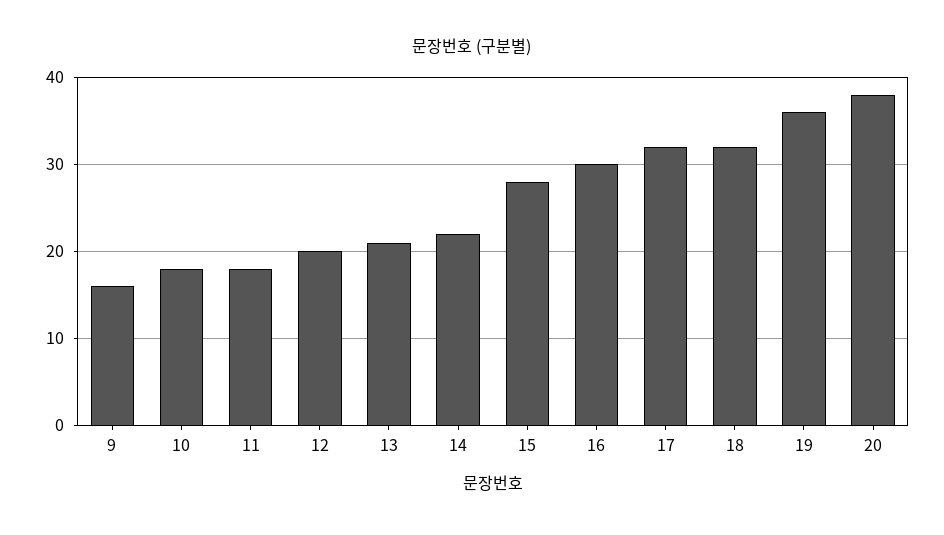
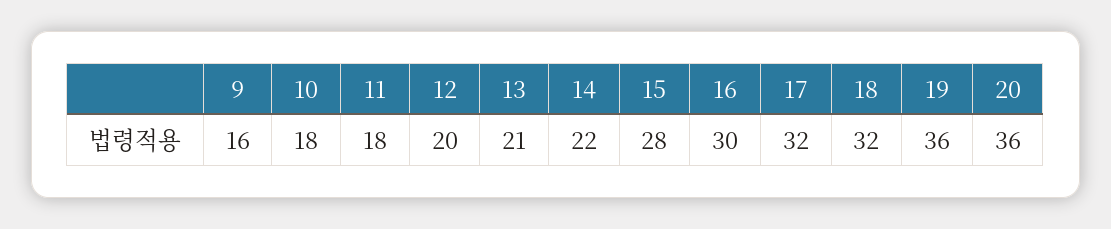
  {
    "9": 16,
    "10": 18,
    "11": 18,
    "12": 20,
    "13": 21,
    "14": 22,
    "15": 28,
    "16": 30,
    "17": 32,
    "18": 32,
    "19": 36,
-   "20": 38
+   "20": 36
  }

